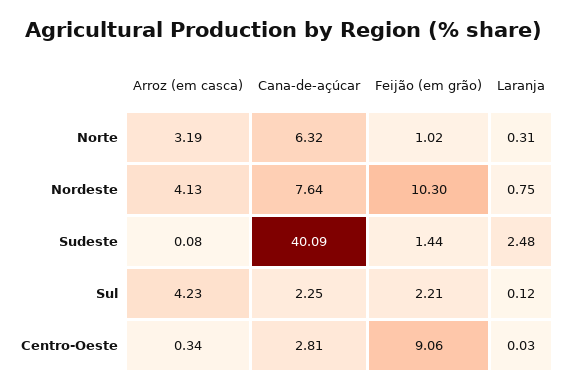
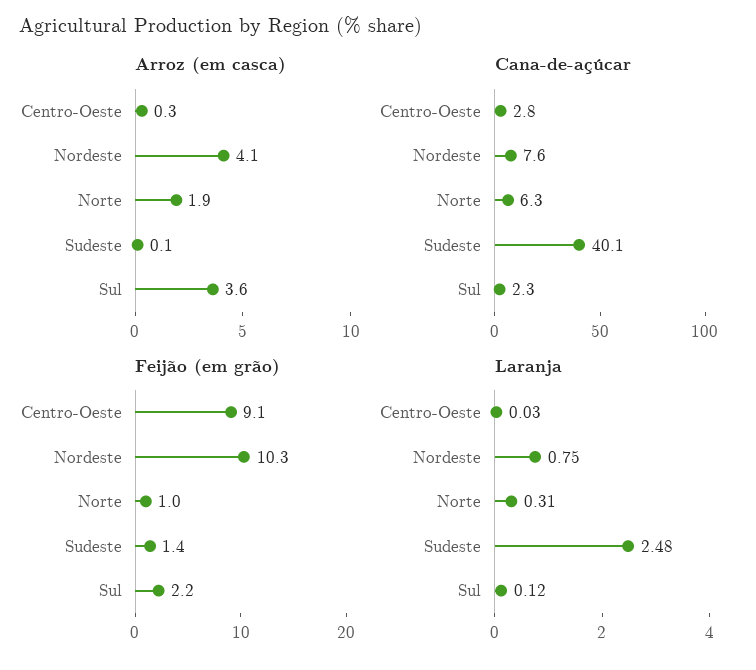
  {
    "Arroz (em casca)": {
-     "Norte": 3.19,
+     "Norte": 1.9,
      "Nordeste": 4.13,
      "Sudeste": 0.08,
-     "Sul": 4.23,
+     "Sul": 3.6,
      "Centro-Oeste": 0.34
    },
    "Cana-de-açúcar": {
      "Norte": 6.32,
      "Nordeste": 7.64,
      "Sudeste": 40.09,
      "Sul": 2.25,
      "Centro-Oeste": 2.81
    },
    "Feijão (em grão)": {
      "Norte": 1.02,
      "Nordeste": 10.3,
      "Sudeste": 1.44,
      "Sul": 2.21,
      "Centro-Oeste": 9.06
    },
    "Laranja": {
      "Norte": 0.31,
      "Nordeste": 0.75,
      "Sudeste": 2.48,
      "Sul": 0.12,
      "Centro-Oeste": 0.03
    }
  }

